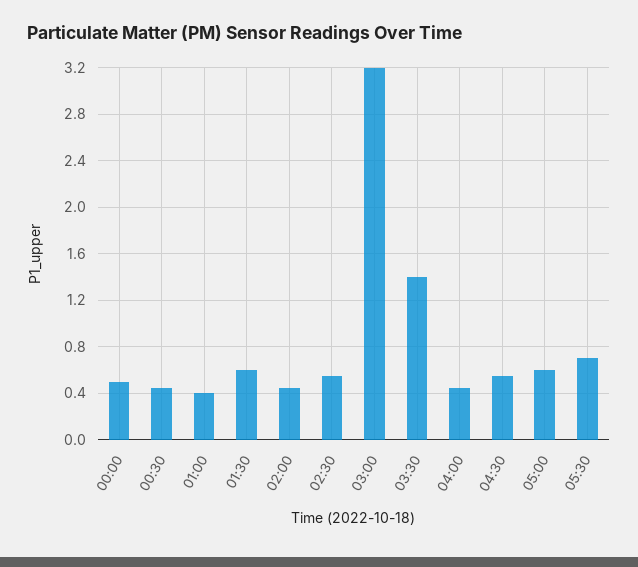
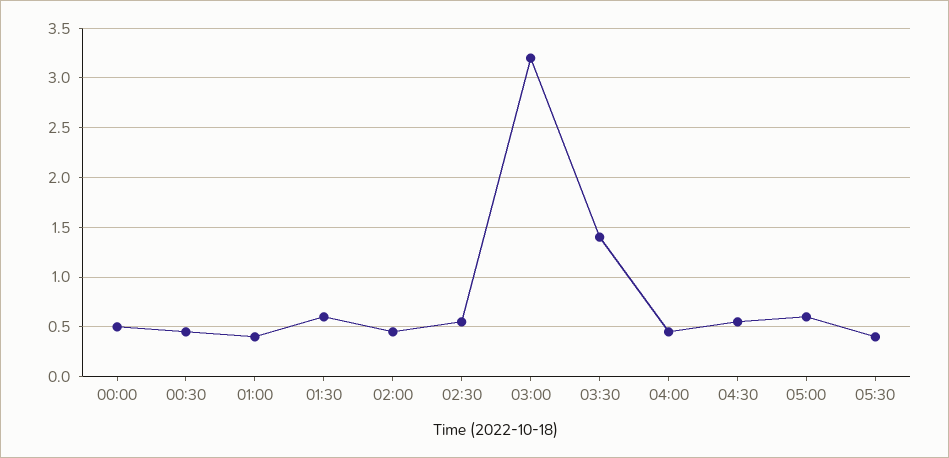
  {
    "00:00": 0.5,
    "00:30": 0.5,
    "01:00": 0.4,
    "01:30": 0.6,
    "02:00": 0.5,
    "02:30": 0.6,
    "03:00": 3.2,
    "03:30": 1.4,
    "04:00": 0.5,
    "04:30": 0.6,
    "05:00": 0.6,
-   "05:30": 0.7
+   "05:30": 0.4
  }

